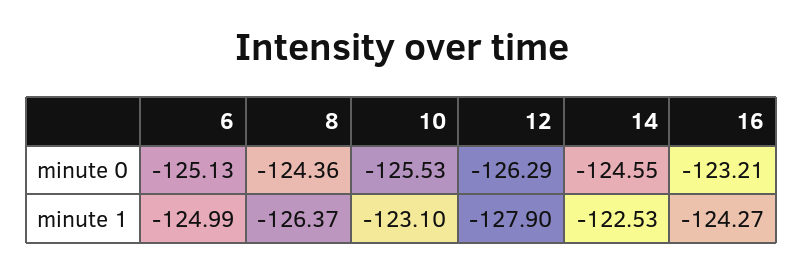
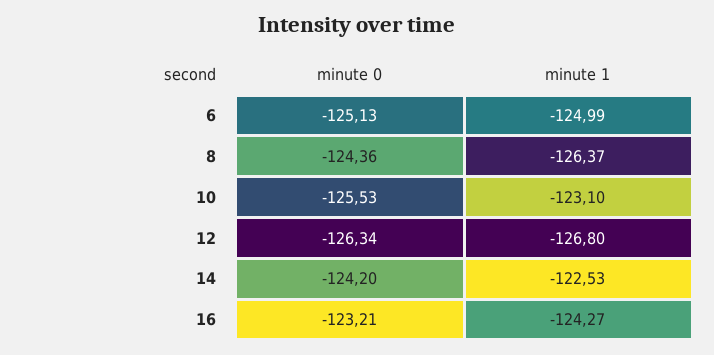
  {
    "6": {
      "minute 0": -125.13,
      "minute 1": -124.99
    },
    "8": {
      "minute 0": -124.36,
      "minute 1": -126.37
    },
    "10": {
      "minute 0": -125.53,
      "minute 1": -123.1
    },
    "12": {
-     "minute 0": -126.29,
+     "minute 0": -126.34,
-     "minute 1": -127.9
+     "minute 1": -126.8
    },
    "14": {
-     "minute 0": -124.55,
+     "minute 0": -124.2,
      "minute 1": -122.53
    },
    "16": {
      "minute 0": -123.21,
      "minute 1": -124.27
    }
  }

